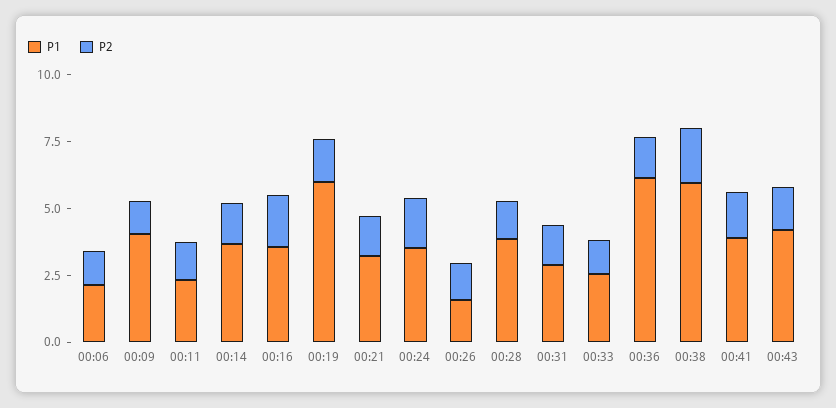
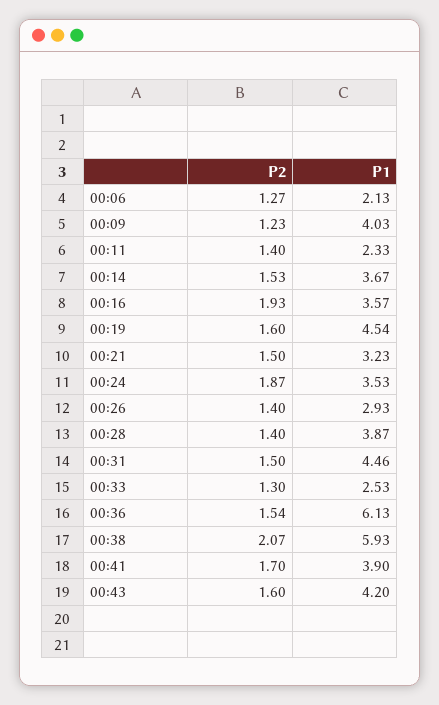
  {
    "P1": {
      "00:06": 2.13,
      "00:09": 4.03,
      "00:11": 2.33,
      "00:14": 3.67,
      "00:16": 3.57,
-     "00:19": 6,
+     "00:19": 4.54,
      "00:21": 3.23,
      "00:24": 3.53,
-     "00:26": 1.5,
+     "00:26": 2.93,
      "00:28": 3.87,
-     "00:31": 3,
+     "00:31": 4.46,
      "00:33": 2.53,
      "00:36": 6.13,
      "00:38": 5.93,
      "00:41": 3.9,
      "00:43": 4.2
    },
    "P2": {
      "00:06": 1.27,
      "00:09": 1.23,
      "00:11": 1.4,
      "00:14": 1.53,
      "00:16": 1.93,
      "00:19": 1.6,
      "00:21": 1.5,
      "00:24": 1.87,
      "00:26": 1.4,
      "00:28": 1.4,
      "00:31": 1.5,
      "00:33": 1.3,
      "00:36": 1.54,
      "00:38": 2.07,
      "00:41": 1.7,
      "00:43": 1.6
    }
  }

